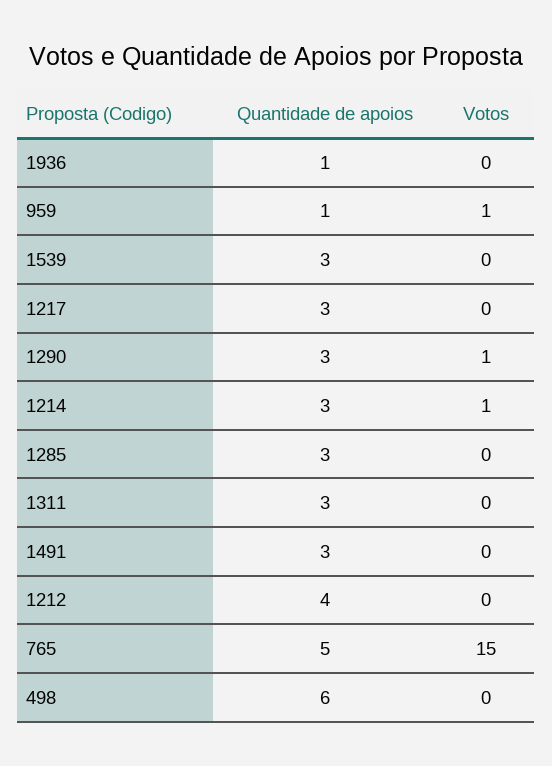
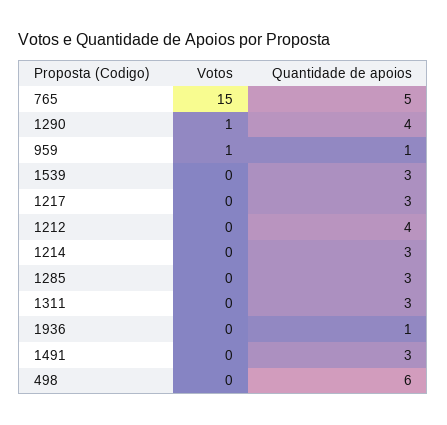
  {
    "Quantidade de apoios": {
      "1936": 1,
      "959": 1,
      "1539": 3,
      "1217": 3,
-     "1290": 3,
+     "1290": 4,
      "1214": 3,
      "1285": 3,
      "1311": 3,
      "1491": 3,
      "1212": 4,
      "765": 5,
      "498": 6
    },
    "Votos": {
      "1936": 0,
      "959": 1,
      "1539": 0,
      "1217": 0,
      "1290": 1,
-     "1214": 1,
+     "1214": 0,
      "1285": 0,
      "1311": 0,
      "1491": 0,
      "1212": 0,
      "765": 15,
      "498": 0
    }
  }

